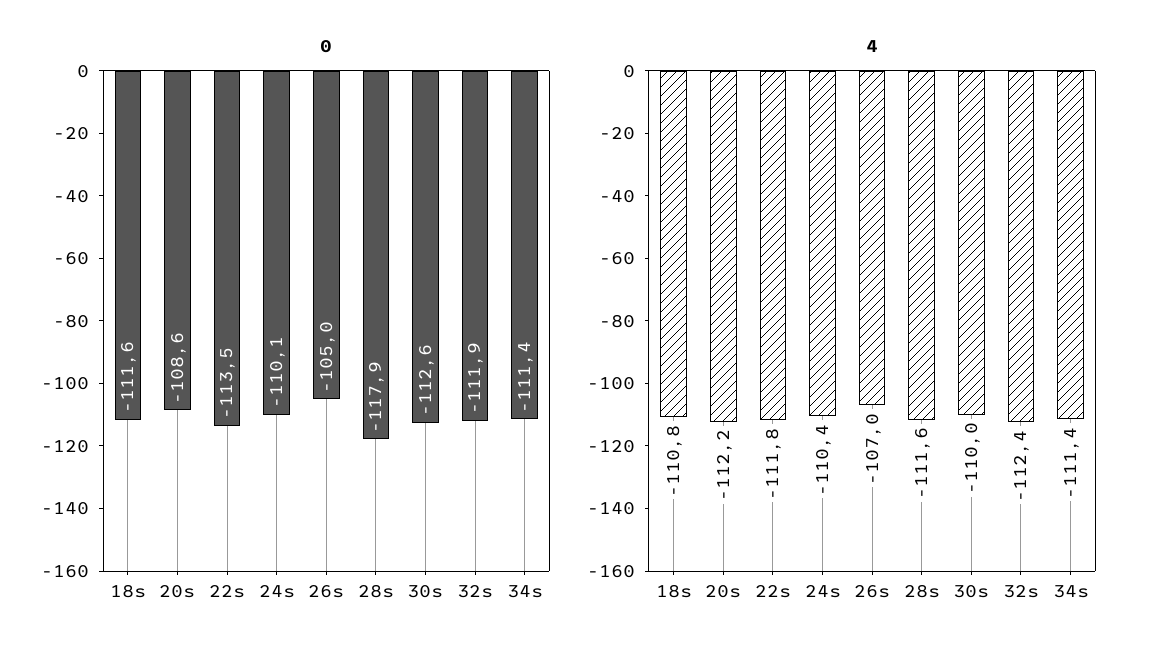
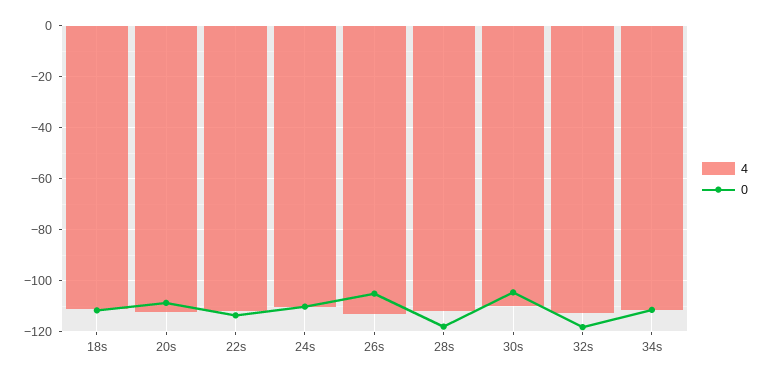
  {
    "0": {
      "18s": -111.6,
      "20s": -108.6,
      "22s": -113.5,
      "24s": -110.1,
      "26s": -105,
      "28s": -117.9,
-     "30s": -112.6,
+     "30s": -105,
-     "32s": -111.9,
+     "32s": -117.5,
      "34s": -111.4
    },
    "4": {
      "18s": -110.8,
      "20s": -112.2,
      "22s": -111.8,
      "24s": -110.4,
-     "26s": -107,
+     "26s": -112.5,
      "28s": -111.6,
      "30s": -110,
      "32s": -112.4,
      "34s": -111.4
    }
  }

